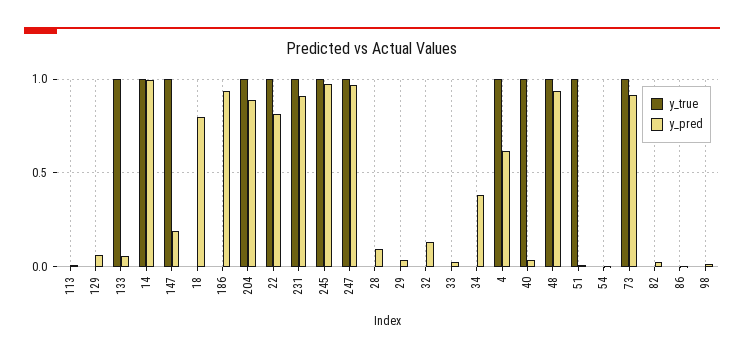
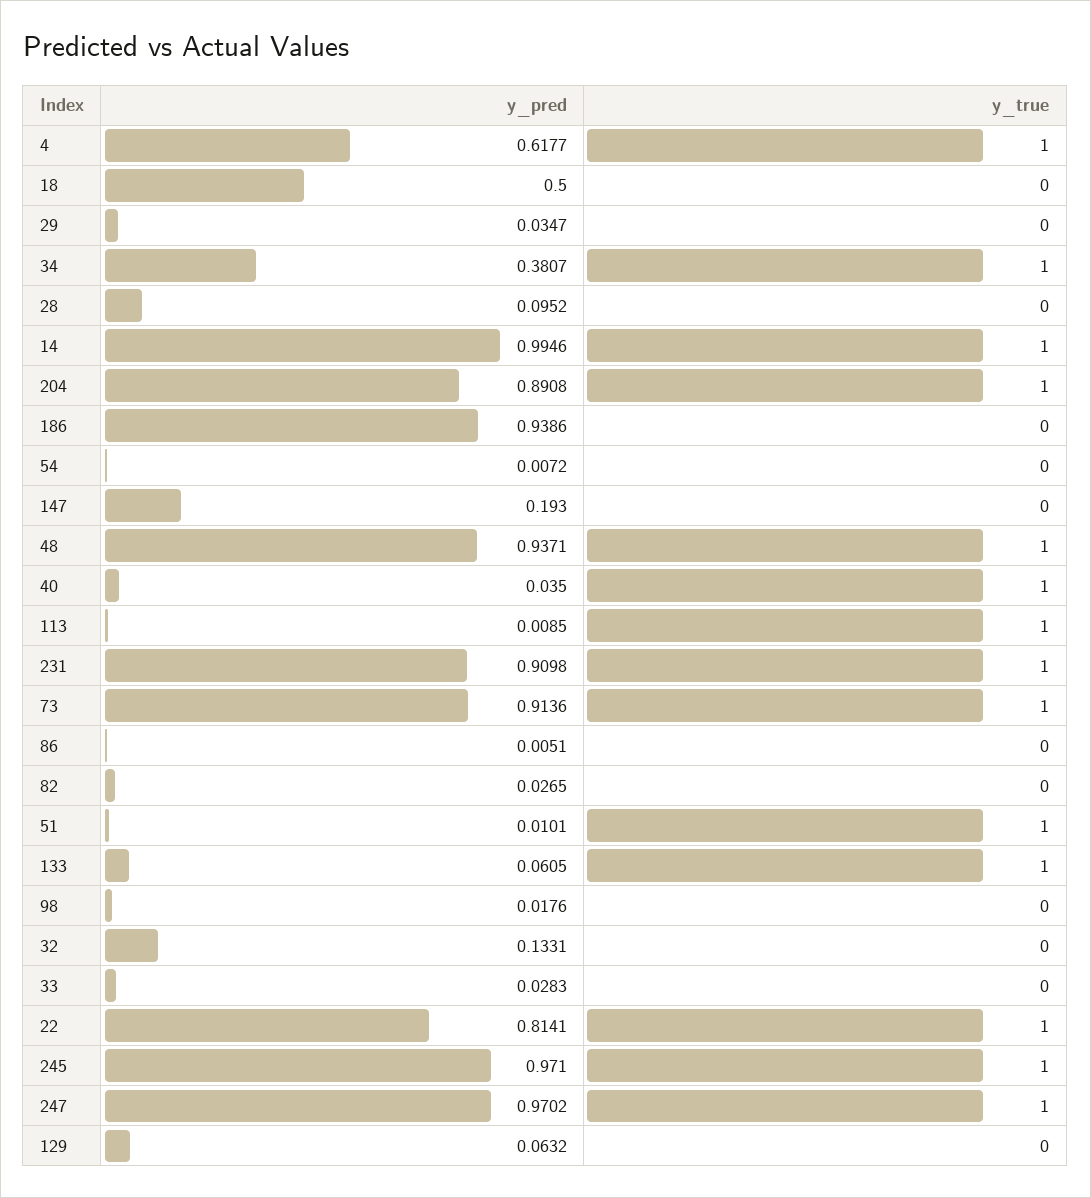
  {
    "y_true": {
-     "113": 0,
+     "113": 1,
      "129": 0,
      "133": 1,
      "14": 1,
-     "147": 1,
+     "147": 0,
      "18": 0,
      "186": 0,
      "204": 1,
      "22": 1,
      "231": 1,
      "245": 1,
      "247": 1,
      "28": 0,
      "29": 0,
      "32": 0,
      "33": 0,
-     "34": 0,
+     "34": 1,
      "4": 1,
      "40": 1,
      "48": 1,
      "51": 1,
      "54": 0,
      "73": 1,
      "82": 0,
      "86": 0,
      "98": 0
    },
    "y_pred": {
      "113": 0.0085,
      "129": 0.0632,
      "133": 0.0605,
      "14": 0.9946,
      "147": 0.193,
-     "18": 0.8,
+     "18": 0.5,
      "186": 0.9386,
      "204": 0.8908,
      "22": 0.8141,
      "231": 0.9098,
      "245": 0.971,
      "247": 0.9702,
      "28": 0.0952,
      "29": 0.0347,
      "32": 0.1331,
      "33": 0.0283,
      "34": 0.3807,
      "4": 0.6177,
      "40": 0.035,
      "48": 0.9371,
      "51": 0.0101,
      "54": 0.0072,
      "73": 0.9136,
      "82": 0.0265,
      "86": 0.0051,
      "98": 0.0176
    }
  }

